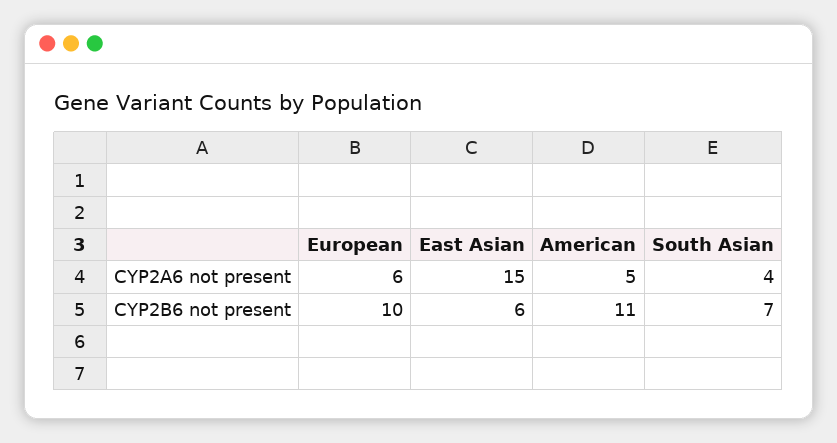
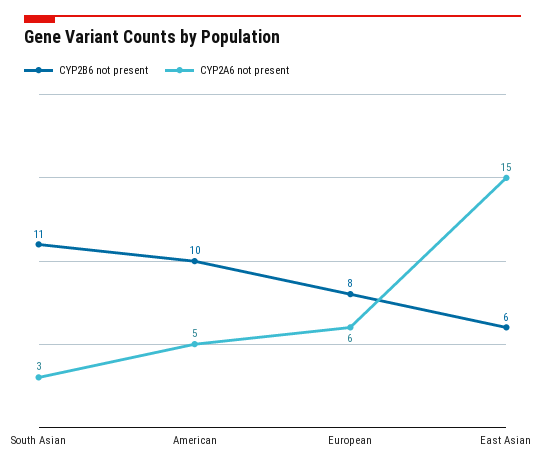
  {
    "CYP2A6 not present": {
      "European": 6,
      "East Asian": 15,
      "American": 5,
-     "South Asian": 4
+     "South Asian": 3
    },
    "CYP2B6 not present": {
-     "European": 10,
+     "European": 8,
      "East Asian": 6,
-     "American": 11,
+     "American": 10,
-     "South Asian": 7
+     "South Asian": 11
    }
  }

